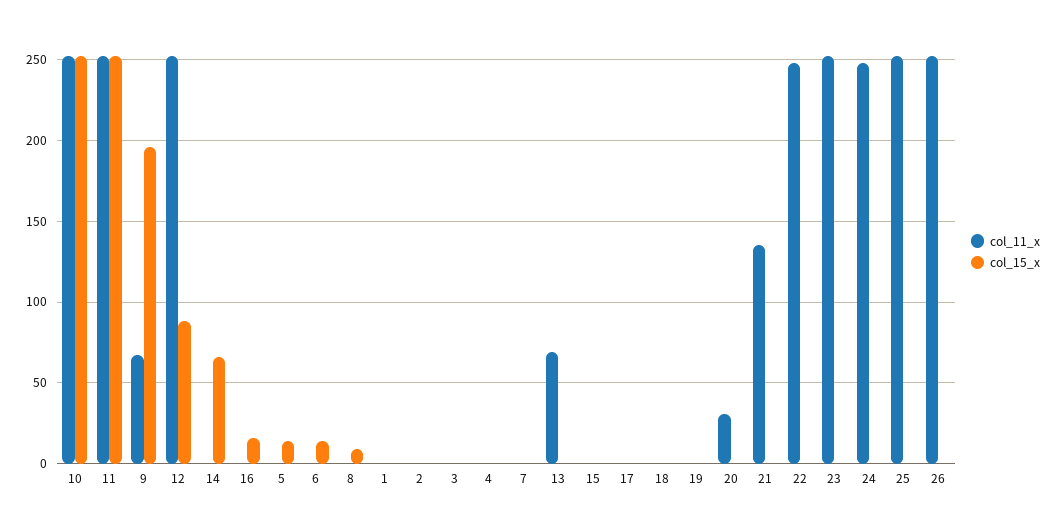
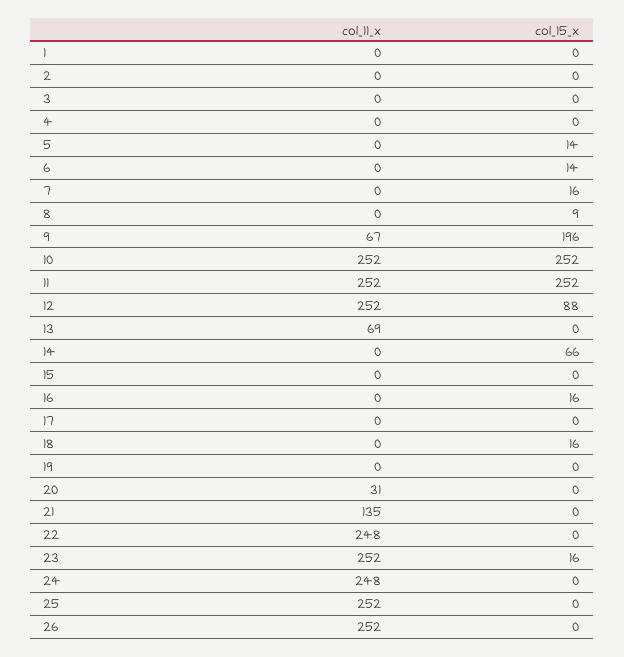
  {
    "col_11_x": {
      "10": 252,
      "11": 252,
      "9": 67,
      "12": 252,
      "14": 0,
      "16": 0,
      "5": 0,
      "6": 0,
      "8": 0,
      "1": 0,
      "2": 0,
      "3": 0,
      "4": 0,
      "7": 0,
      "13": 69,
      "15": 0,
      "17": 0,
      "18": 0,
      "19": 0,
      "20": 31,
      "21": 135,
      "22": 248,
      "23": 252,
      "24": 248,
      "25": 252,
      "26": 252
    },
    "col_15_x": {
      "10": 252,
      "11": 252,
      "9": 196,
      "12": 88,
      "14": 66,
      "16": 16,
      "5": 14,
      "6": 14,
      "8": 9,
      "1": 0,
      "2": 0,
      "3": 0,
      "4": 0,
-     "7": 0,
+     "7": 16,
      "13": 0,
      "15": 0,
      "17": 0,
-     "18": 0,
+     "18": 16,
      "19": 0,
      "20": 0,
      "21": 0,
      "22": 0,
-     "23": 0,
+     "23": 16,
      "24": 0,
      "25": 0,
      "26": 0
    }
  }

